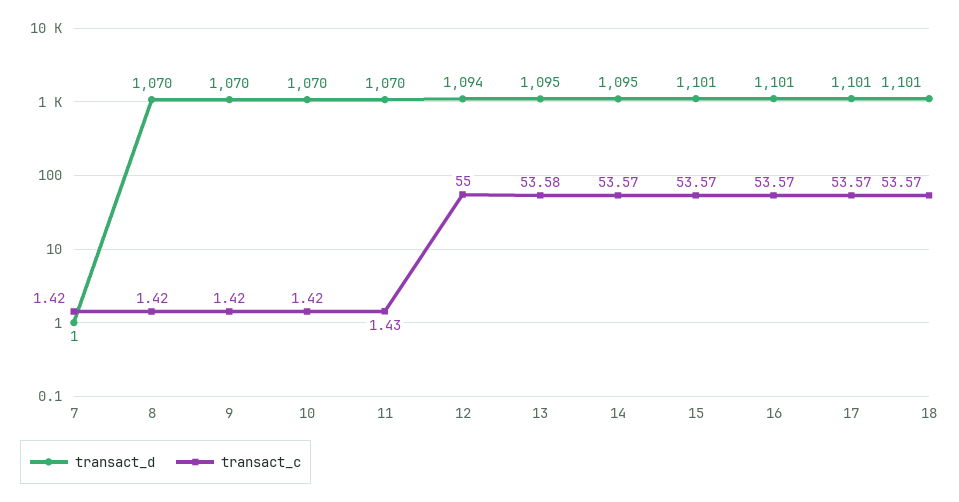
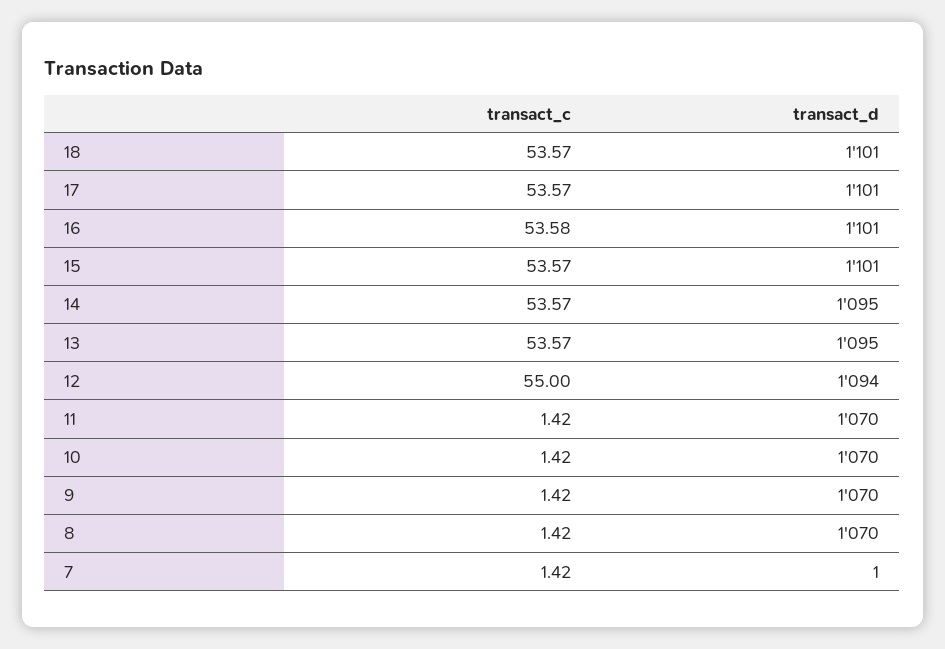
  {
    "transact_d": {
      "7": 1,
      "8": 1070,
      "9": 1070,
      "10": 1070,
      "11": 1070,
      "12": 1094,
      "13": 1095,
      "14": 1095,
      "15": 1101,
      "16": 1101,
      "17": 1101,
      "18": 1101
    },
    "transact_c": {
      "7": 1.42,
      "8": 1.42,
      "9": 1.42,
      "10": 1.42,
-     "11": 1.43,
+     "11": 1.42,
      "12": 55,
-     "13": 53.58,
+     "13": 53.57,
      "14": 53.57,
      "15": 53.57,
-     "16": 53.57,
+     "16": 53.58,
      "17": 53.57,
      "18": 53.57
    }
  }

